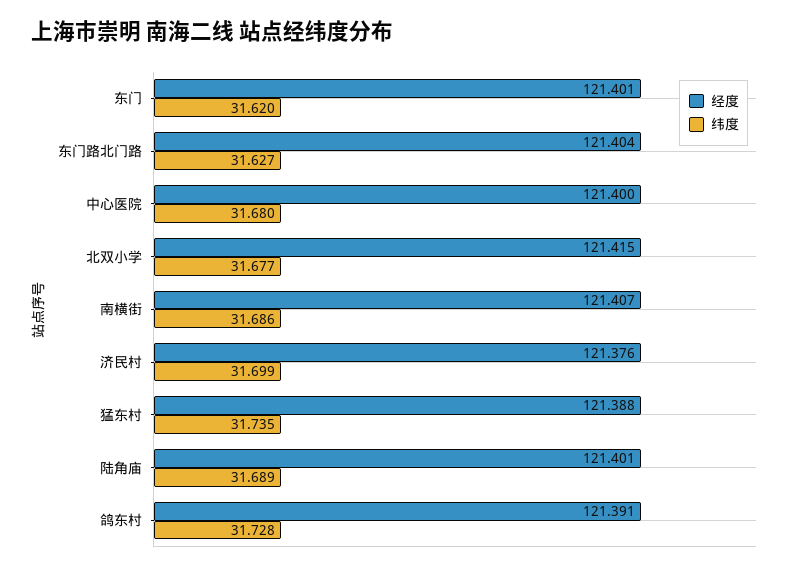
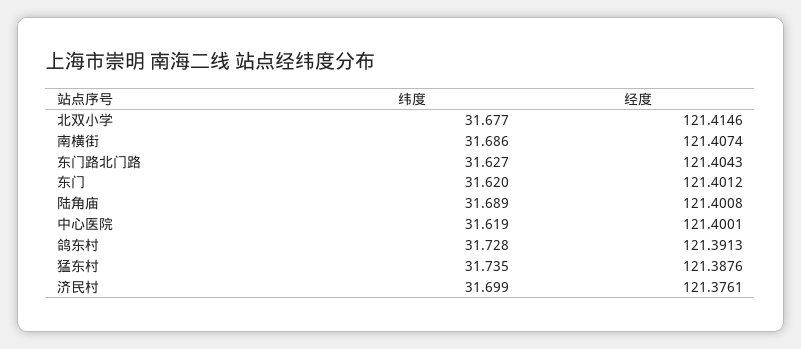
  {
    "经度": {
      "东门": 121.4012,
      "东门路北门路": 121.4043,
      "中心医院": 121.4001,
      "北双小学": 121.4146,
      "南横街": 121.4074,
      "济民村": 121.3761,
      "猛东村": 121.3876,
      "陆角庙": 121.4008,
      "鸽东村": 121.3913
    },
    "纬度": {
      "东门": 31.62,
      "东门路北门路": 31.627,
-     "中心医院": 31.68,
+     "中心医院": 31.619,
      "北双小学": 31.677,
      "南横街": 31.686,
      "济民村": 31.699,
      "猛东村": 31.735,
      "陆角庙": 31.689,
      "鸽东村": 31.728
    }
  }

